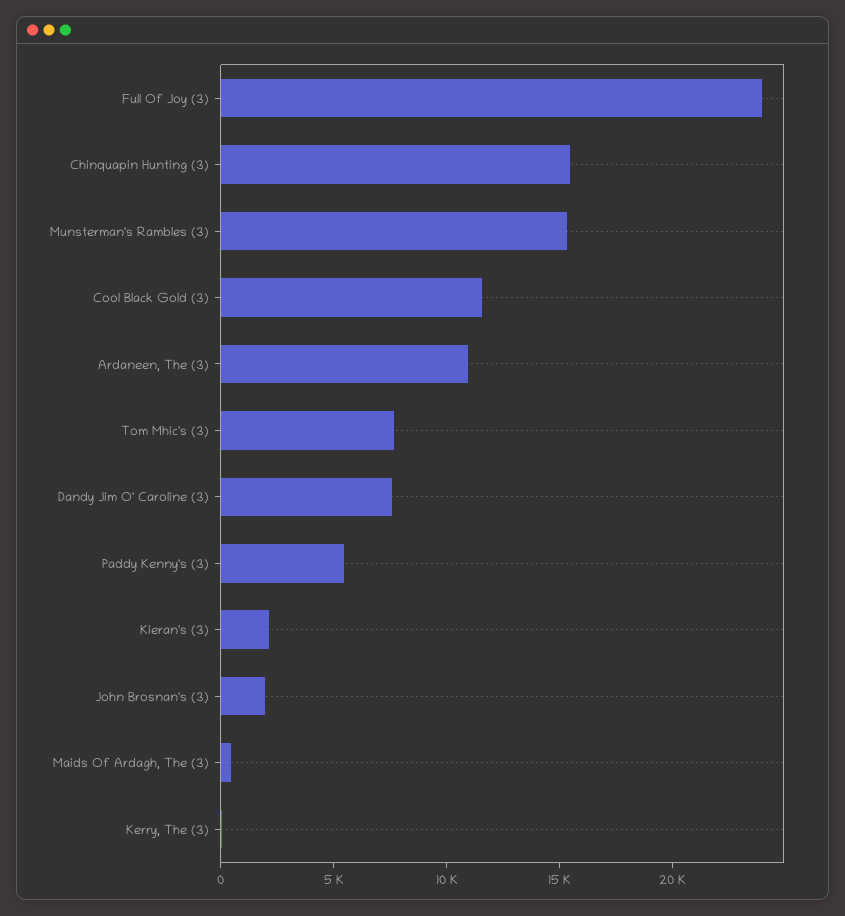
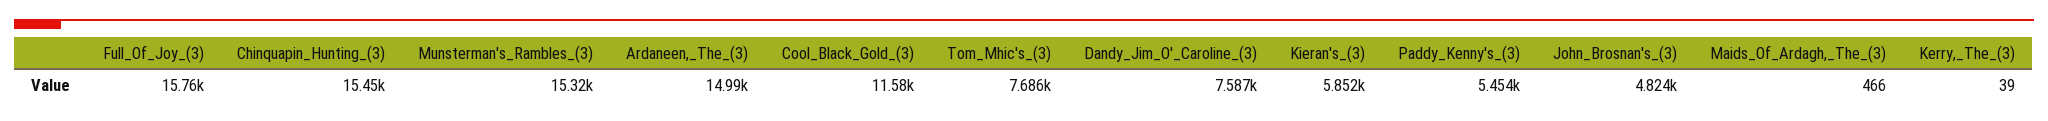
  {
-   "Full Of Joy (3)": 24000,
+   "Full Of Joy (3)": 15760,
    "Chinquapin Hunting (3)": 15450,
    "Munsterman's Rambles (3)": 15320,
    "Cool Black Gold (3)": 11580,
-   "Ardaneen, The (3)": 11000,
+   "Ardaneen, The (3)": 14990,
    "Tom Mhic's (3)": 7686,
    "Dandy Jim O' Caroline (3)": 7587,
    "Paddy Kenny's (3)": 5454,
-   "Kieran's (3)": 2000,
+   "Kieran's (3)": 5852,
-   "John Brosnan's (3)": 2000,
+   "John Brosnan's (3)": 4824,
    "Maids Of Ardagh, The (3)": 466,
    "Kerry, The (3)": 39
  }

